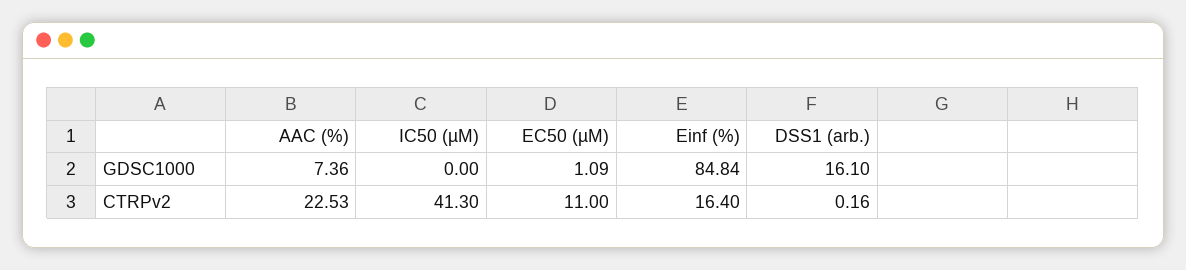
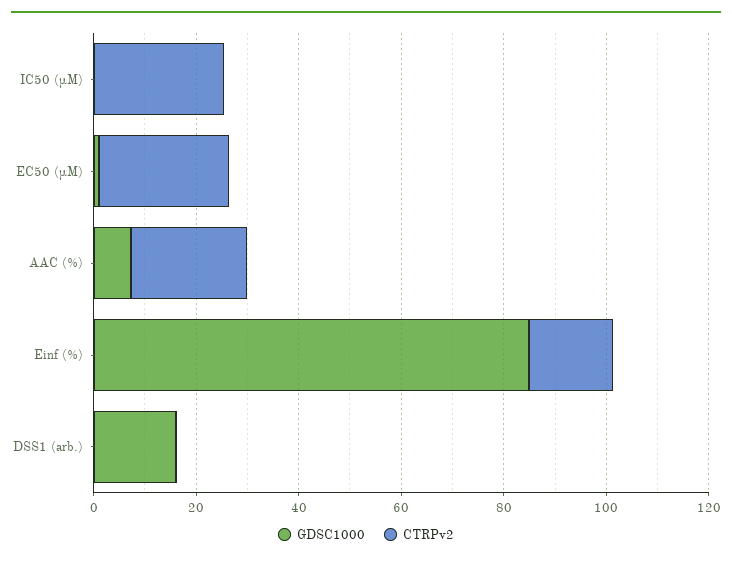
  {
    "GDSC1000": {
      "AAC (%)": 7.36,
      "IC50 (µM)": 0,
      "EC50 (µM)": 1.09,
      "Einf (%)": 84.84,
      "DSS1 (arb.)": 16.1
    },
    "CTRPv2": {
      "AAC (%)": 22.53,
-     "IC50 (µM)": 41.3,
+     "IC50 (µM)": 25,
-     "EC50 (µM)": 11,
+     "EC50 (µM)": 25,
      "Einf (%)": 16.4,
      "DSS1 (arb.)": 0.16
    }
  }

